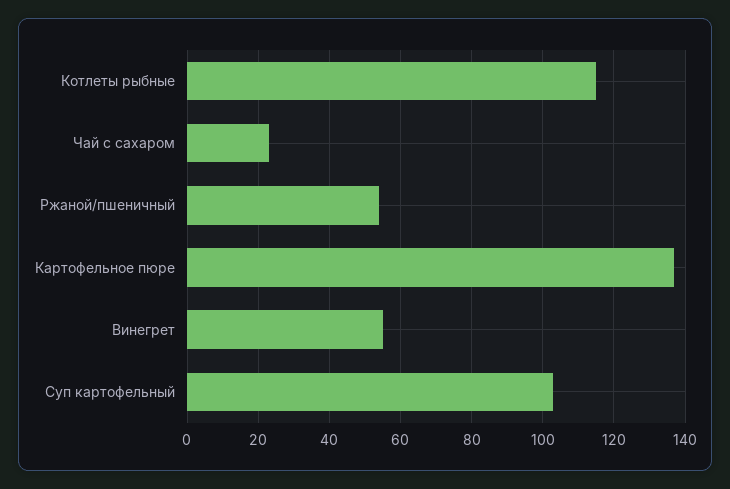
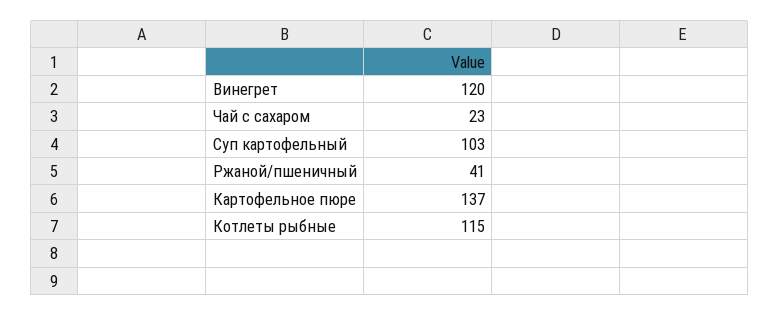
  {
    "Котлеты рыбные": 115,
    "Чай с сахаром": 23,
-   "Ржаной/пшеничный": 55,
+   "Ржаной/пшеничный": 41,
    "Картофельное пюре": 137,
-   "Винегрет": 55,
+   "Винегрет": 120,
    "Суп картофельный": 103
  }

